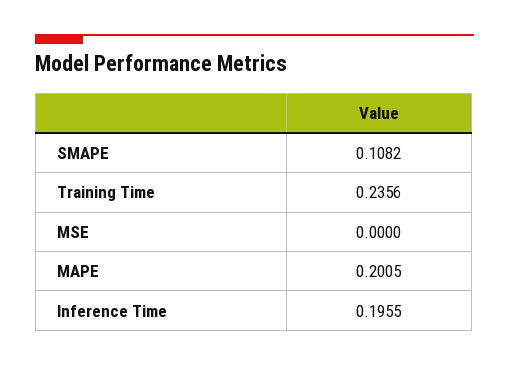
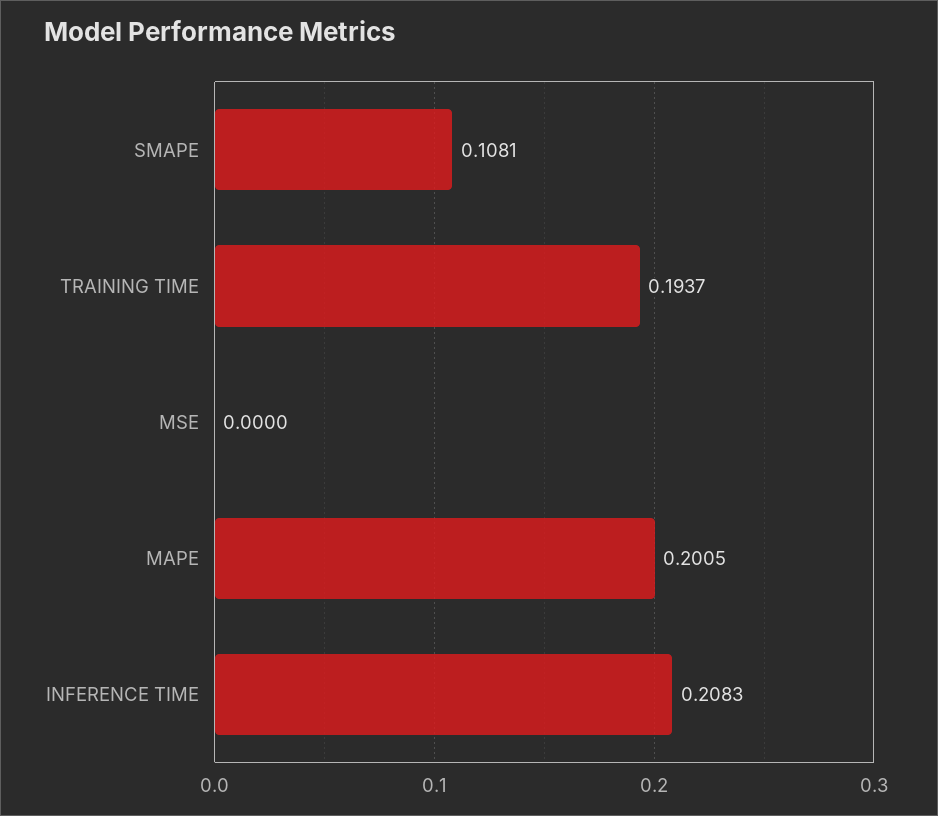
  {
-   "SMAPE": 0.1082,
+   "SMAPE": 0.1081,
-   "Training Time": 0.2356,
+   "Training Time": 0.1937,
    "MSE": 0,
    "MAPE": 0.2005,
-   "Inference Time": 0.1955
+   "Inference Time": 0.2083
  }

